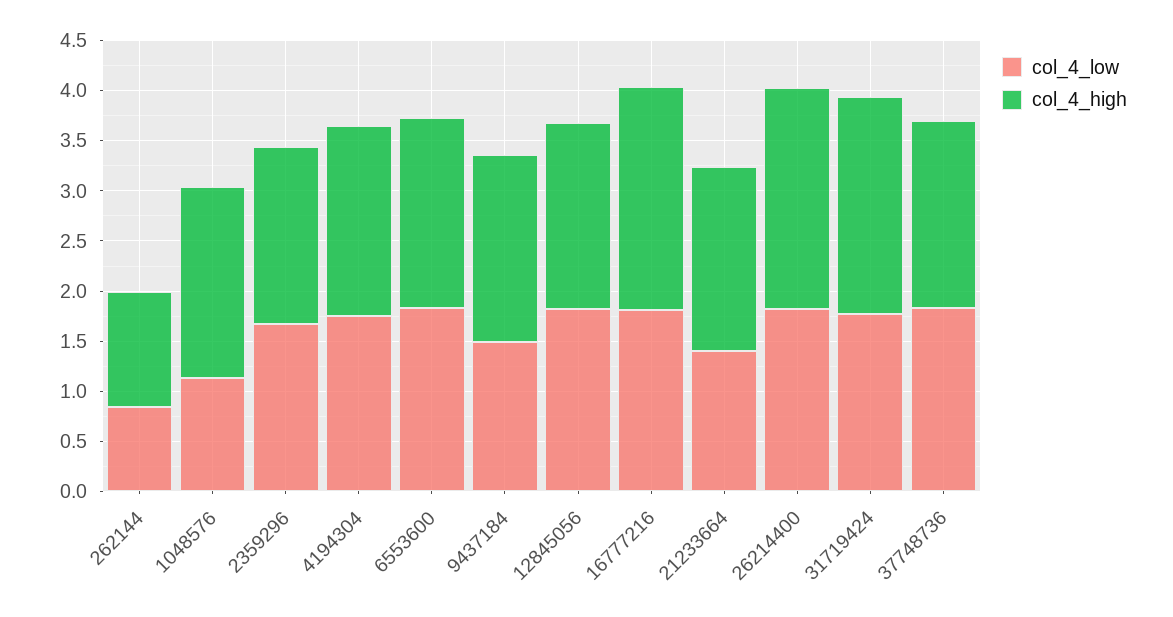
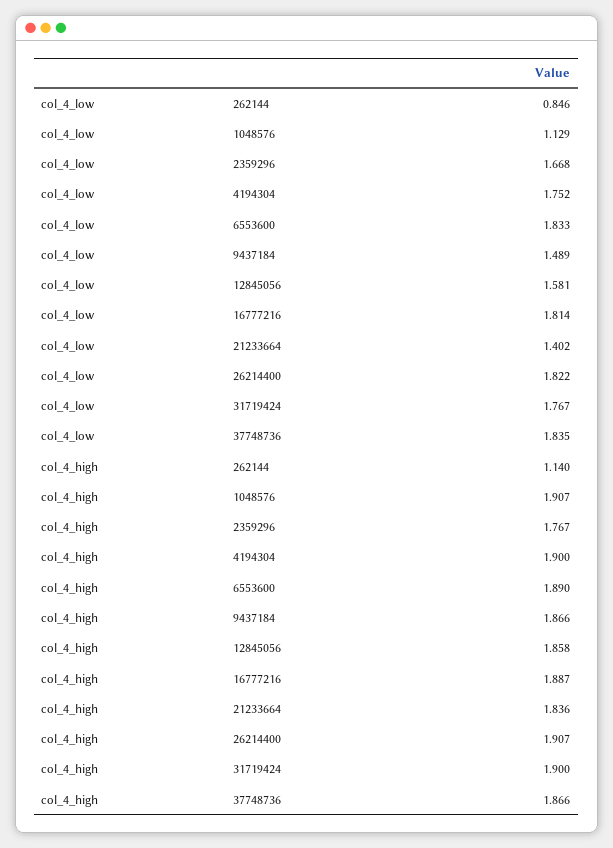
  {
    "col_4_low": {
      "262144": 0.846,
      "1048576": 1.129,
      "2359296": 1.668,
      "4194304": 1.752,
      "6553600": 1.833,
      "9437184": 1.489,
-     "12845056": 1.8,
+     "12845056": 1.581,
      "16777216": 1.814,
      "21233664": 1.402,
      "26214400": 1.822,
      "31719424": 1.767,
      "37748736": 1.835
    },
    "col_4_high": {
      "262144": 1.14,
      "1048576": 1.907,
      "2359296": 1.767,
      "4194304": 1.9,
      "6553600": 1.89,
      "9437184": 1.866,
      "12845056": 1.858,
-     "16777216": 2.2,
+     "16777216": 1.887,
      "21233664": 1.836,
-     "26214400": 2.2,
+     "26214400": 1.907,
-     "31719424": 2.2,
+     "31719424": 1.9,
      "37748736": 1.866
    }
  }

